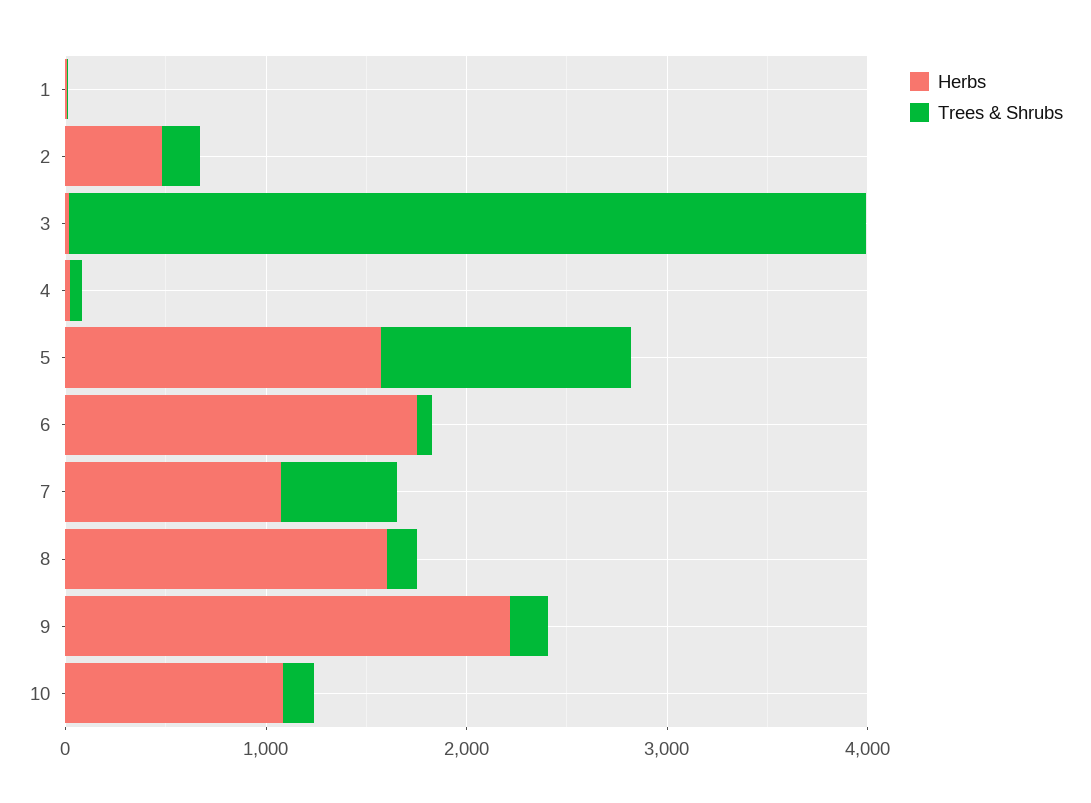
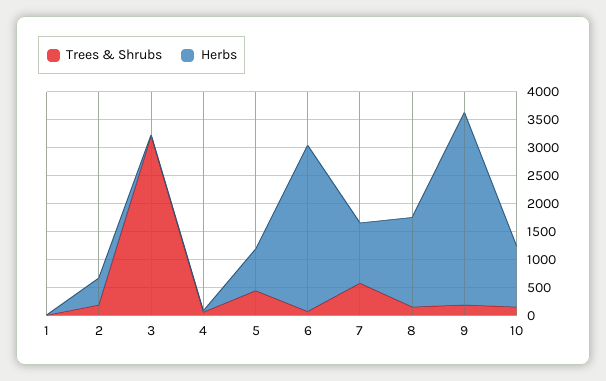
  {
    "Herbs": {
      "1": 0,
      "2": 400,
      "3": 0,
      "4": 0,
-     "5": 1600,
+     "5": 750,
-     "6": 1800,
+     "6": 3000,
      "7": 1000,
      "8": 1600,
-     "9": 2200,
+     "9": 3500,
      "10": 1000
    },
    "Trees & Shrubs": {
      "1": 0,
      "2": 200,
-     "3": 4000,
+     "3": 3250,
      "4": 0,
-     "5": 1200,
+     "5": 500,
      "6": 0,
      "7": 600,
      "8": 200,
      "9": 200,
      "10": 200
    }
  }

